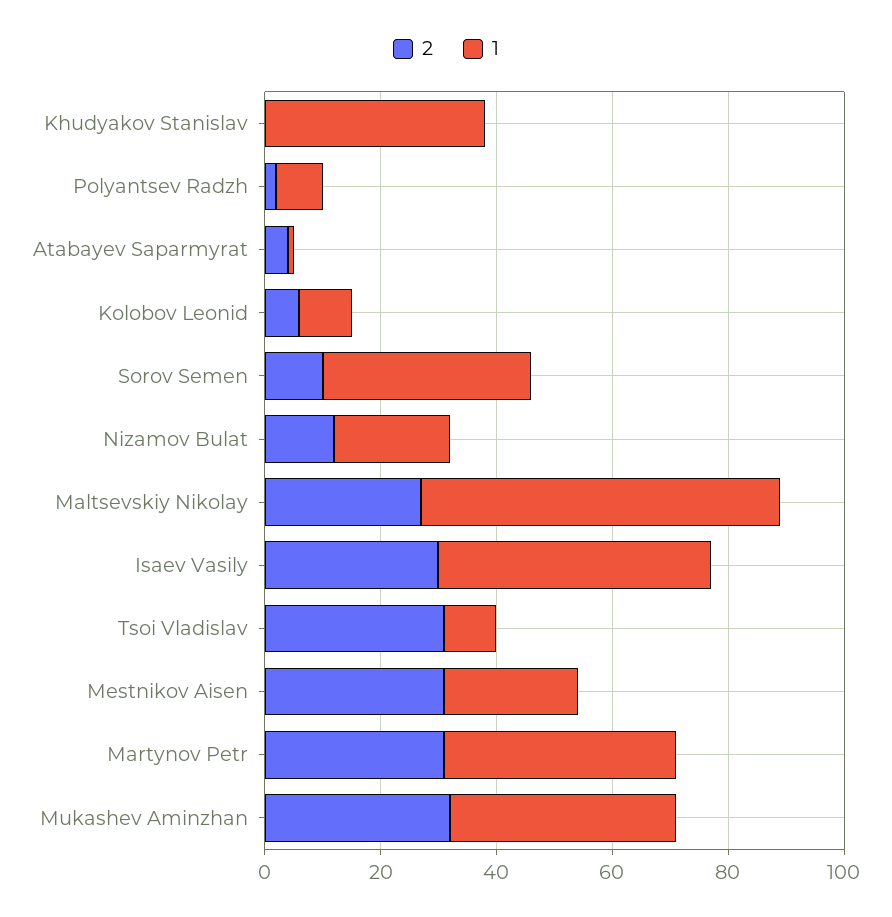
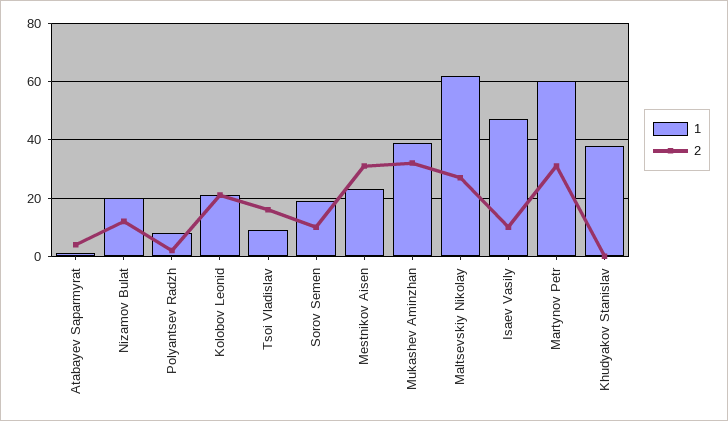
  {
    "2": {
      "Khudyakov Stanislav": 0,
      "Polyantsev Radzh": 0,
      "Atabayev Saparmyrat": 5,
-     "Kolobov Leonid": 5,
+     "Kolobov Leonid": 20,
      "Sorov Semen": 10,
      "Nizamov Bulat": 10,
      "Maltsevskiy Nikolay": 25,
-     "Isaev Vasily": 30,
+     "Isaev Vasily": 10,
-     "Tsoi Vladislav": 30,
+     "Tsoi Vladislav": 15,
      "Mestnikov Aisen": 30,
      "Martynov Petr": 30,
      "Mukashev Aminzhan": 30
    },
    "1": {
      "Khudyakov Stanislav": 40,
      "Polyantsev Radzh": 10,
      "Atabayev Saparmyrat": 0,
-     "Kolobov Leonid": 10,
+     "Kolobov Leonid": 20,
-     "Sorov Semen": 35,
+     "Sorov Semen": 20,
      "Nizamov Bulat": 20,
      "Maltsevskiy Nikolay": 60,
      "Isaev Vasily": 45,
      "Tsoi Vladislav": 10,
      "Mestnikov Aisen": 25,
-     "Martynov Petr": 40,
+     "Martynov Petr": 60,
      "Mukashev Aminzhan": 40
    }
  }

